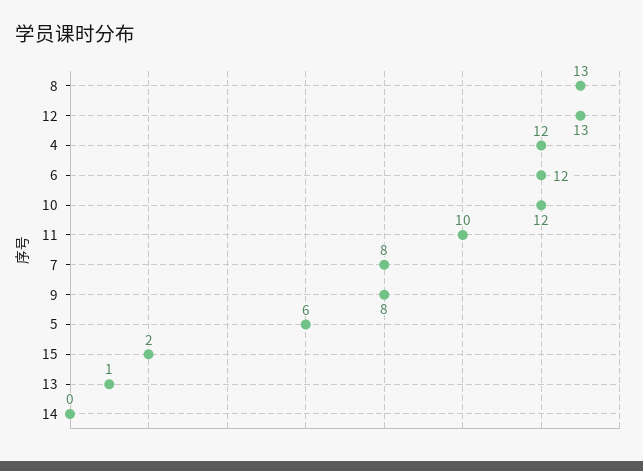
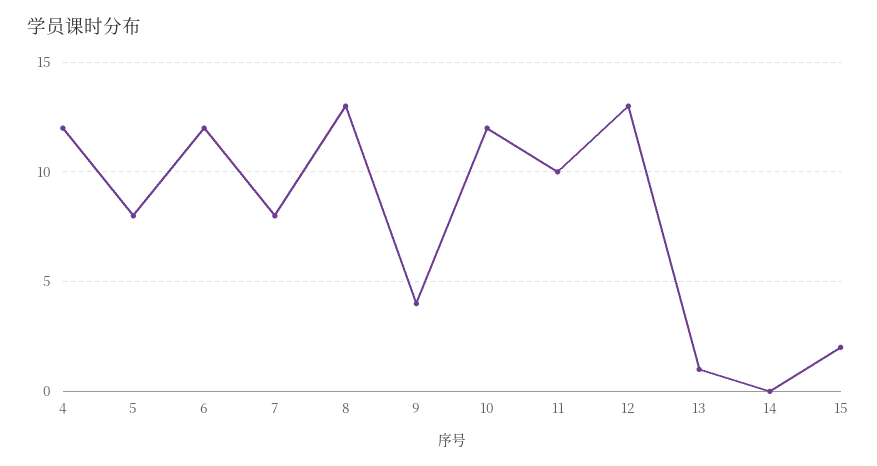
  {
    "8": 13,
    "12": 13,
    "4": 12,
    "6": 12,
    "10": 12,
    "11": 10,
    "7": 8,
-   "9": 8,
+   "9": 4,
-   "5": 6,
+   "5": 8,
    "15": 2,
    "13": 1,
    "14": 0
  }

